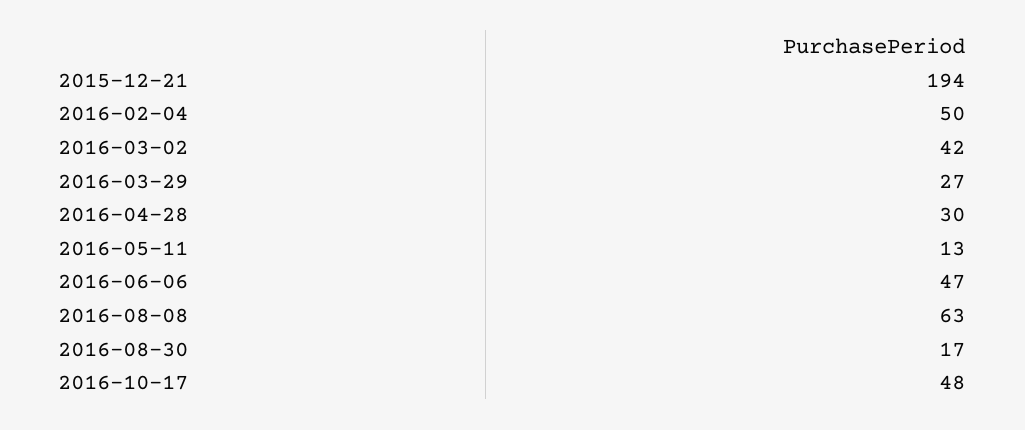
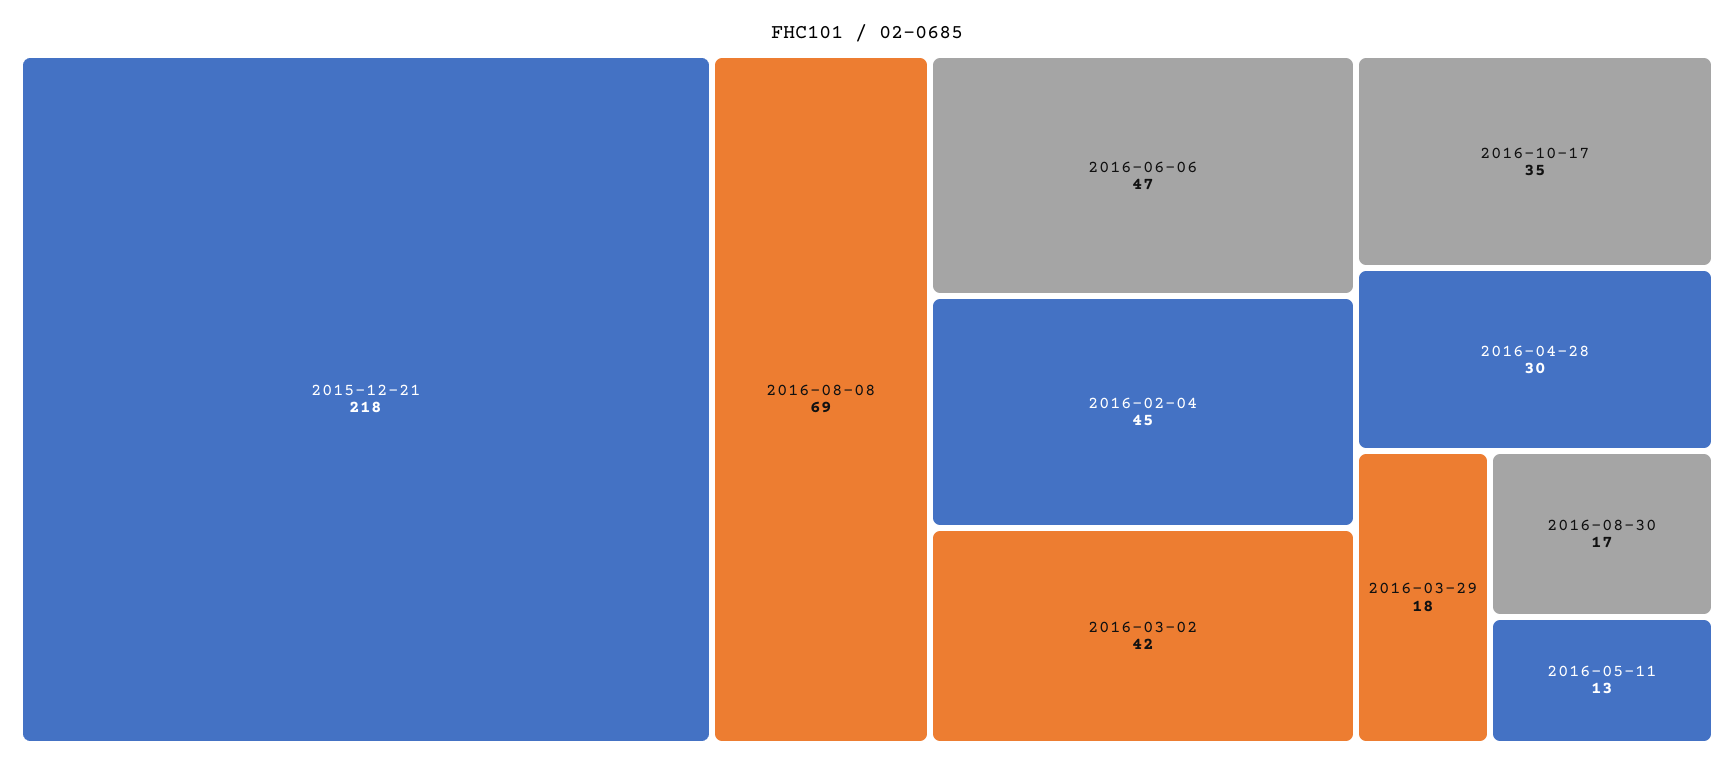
  {
-   "2015-12-21": 194,
+   "2015-12-21": 218,
-   "2016-02-04": 50,
+   "2016-02-04": 45,
    "2016-03-02": 42,
-   "2016-03-29": 27,
+   "2016-03-29": 18,
    "2016-04-28": 30,
    "2016-05-11": 13,
    "2016-06-06": 47,
-   "2016-08-08": 63,
+   "2016-08-08": 69,
    "2016-08-30": 17,
-   "2016-10-17": 48
+   "2016-10-17": 35
  }

